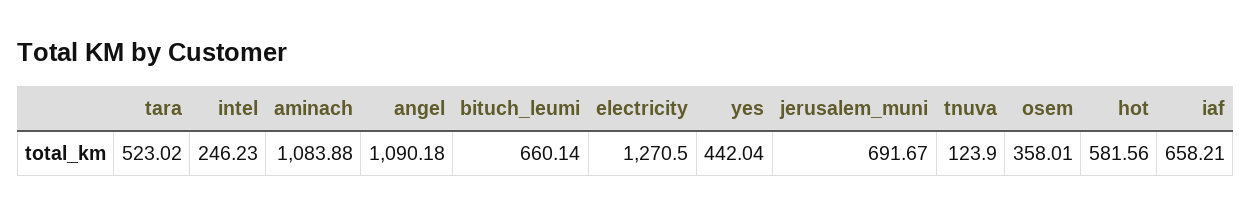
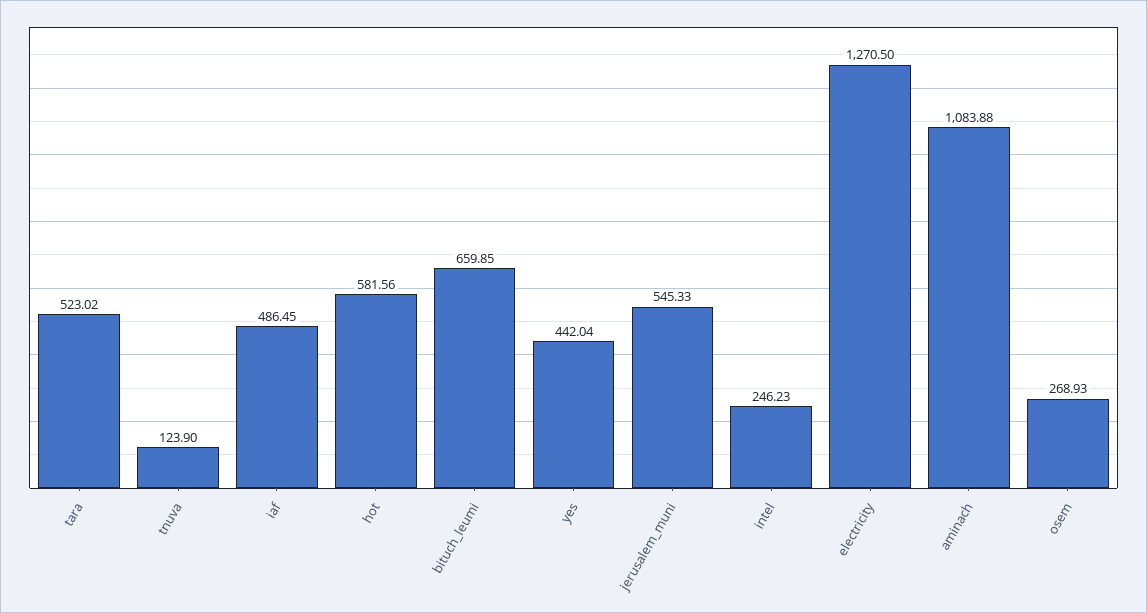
  {
    "tara": 523.02,
    "intel": 246.23,
    "aminach": 1083.88,
-   "angel": 1090.18,
-   "bituch_leumi": 660.14,
+   "bituch_leumi": 659.85,
    "electricity": 1270.5,
    "yes": 442.04,
-   "jerusalem_muni": 691.67,
+   "jerusalem_muni": 545.33,
    "tnuva": 123.9,
-   "osem": 358.01,
+   "osem": 268.93,
    "hot": 581.56,
-   "iaf": 658.21
+   "iaf": 486.45
  }

